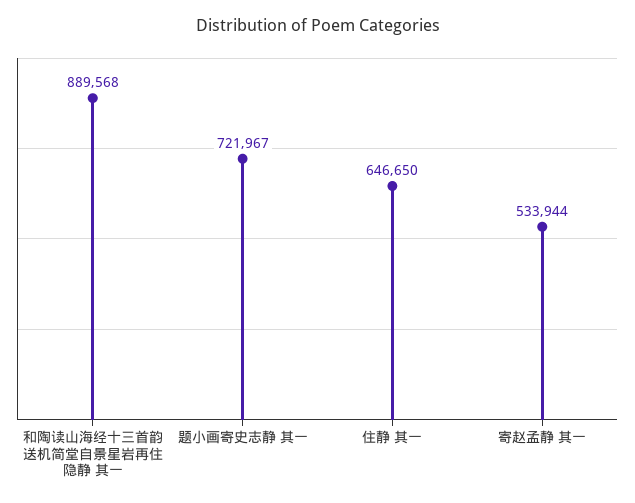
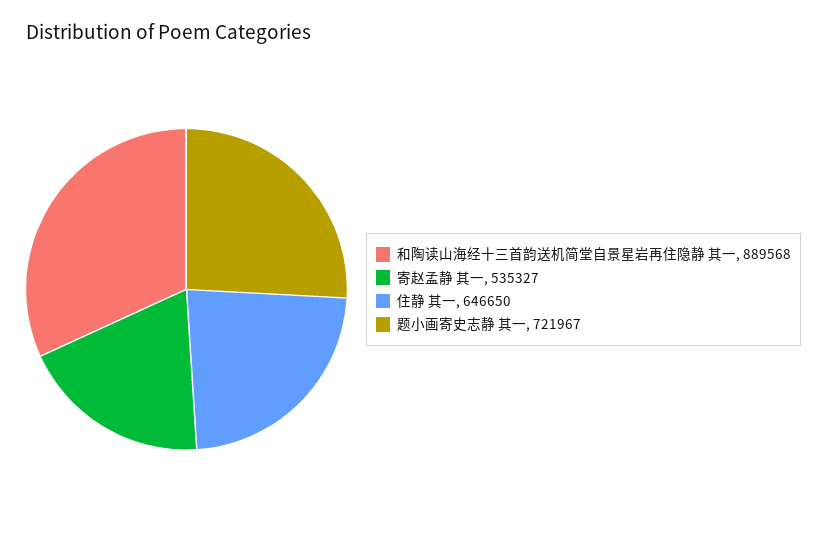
  {
    "和陶读山海经十三首韵送机简堂自景星岩再住隐静 其一": 889568,
    "题小画寄史志静 其一": 721967,
    "住静 其一": 646650,
-   "寄赵孟静 其一": 533944
+   "寄赵孟静 其一": 535327
  }

